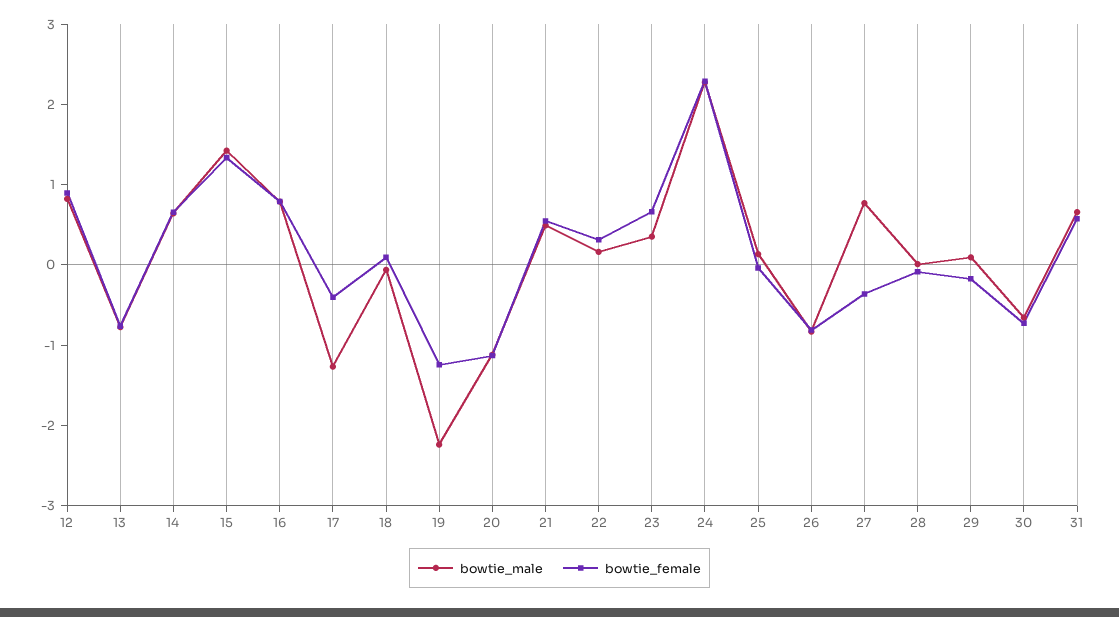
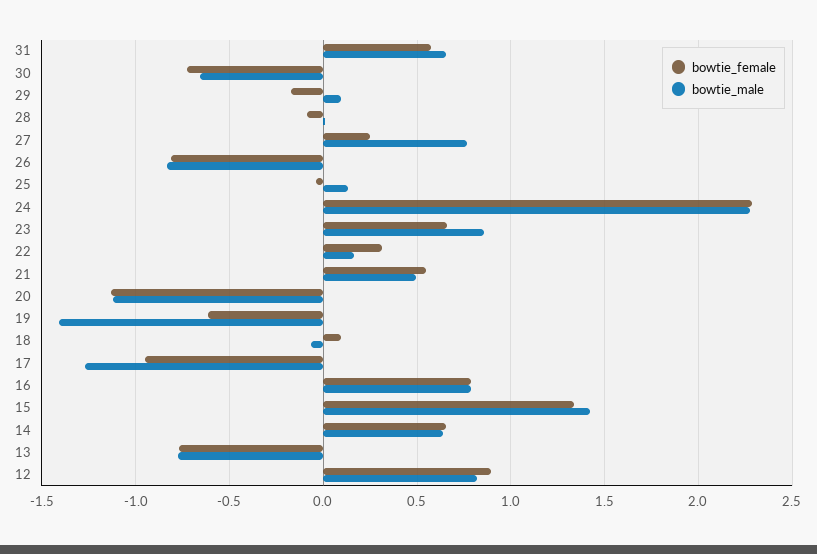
  {
    "bowtie_male": {
      "12": 0.8,
      "13": -0.8,
      "14": 0.65,
      "15": 1.4,
      "16": 0.8,
      "17": -1.25,
      "18": -0.05,
-     "19": -2.2,
+     "19": -1.4,
      "20": -1.1,
      "21": 0.5,
      "22": 0.15,
-     "23": 0.4,
+     "23": 0.85,
      "24": 2.25,
      "25": 0.15,
      "26": -0.85,
      "27": 0.75,
      "28": 0,
      "29": 0.1,
      "30": -0.65,
      "31": 0.65
    },
    "bowtie_female": {
      "12": 0.9,
      "13": -0.75,
      "14": 0.65,
      "15": 1.35,
      "16": 0.8,
-     "17": -0.4,
+     "17": -0.95,
      "18": 0.1,
-     "19": -1.2,
+     "19": -0.6,
      "20": -1.15,
      "21": 0.55,
      "22": 0.3,
      "23": 0.65,
      "24": 2.3,
      "25": -0.05,
      "26": -0.8,
-     "27": -0.4,
+     "27": 0.25,
      "28": -0.1,
      "29": -0.15,
      "30": -0.75,
      "31": 0.55
    }
  }

